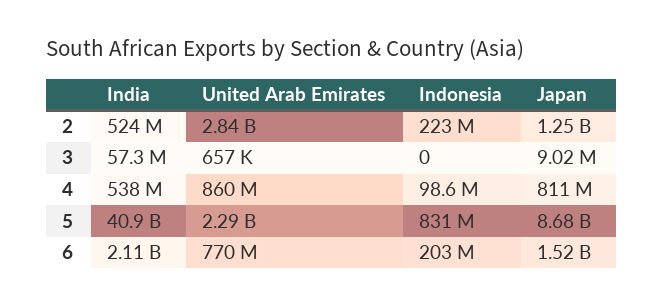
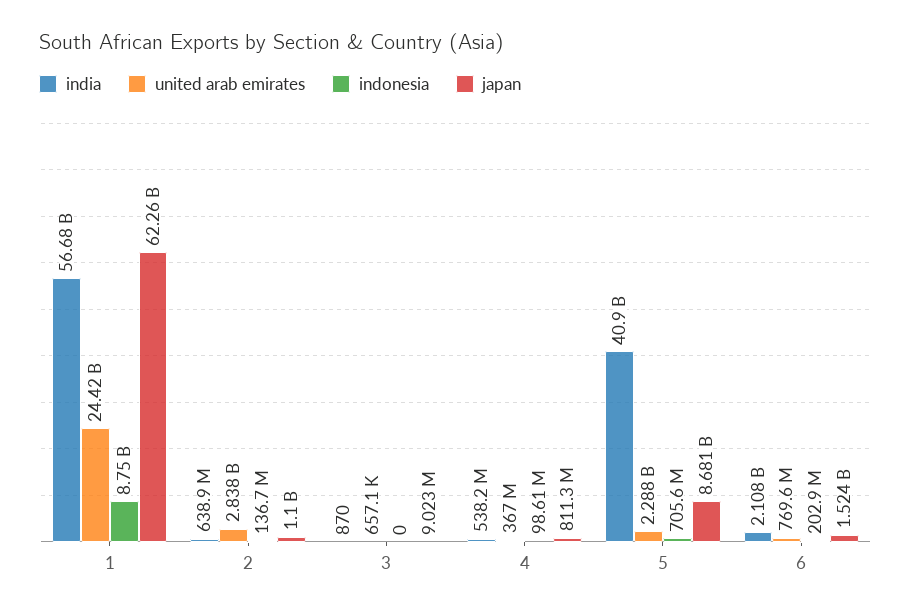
  {
    "India": {
-     "2": 524000000,
+     "2": 638900000,
-     "3": 57300000,
+     "3": 870,
      "4": 538200000,
      "5": 40900000000,
-     "6": 2108000000
+     "6": 2108000000,
+     "1": 56680000000
    },
    "United Arab Emirates": {
      "2": 2838000000,
      "3": 657100,
-     "4": 860000000,
+     "4": 367000000,
      "5": 2288000000,
-     "6": 769600000
+     "6": 769600000,
+     "1": 24420000000
    },
    "Indonesia": {
-     "2": 223000000,
+     "2": 136700000,
      "3": 0,
      "4": 98610000,
-     "5": 831000000,
+     "5": 705600000,
-     "6": 202900000
+     "6": 202900000,
+     "1": 8750000000
    },
    "Japan": {
-     "2": 1250000000,
+     "2": 1100000000,
      "3": 9023000,
      "4": 811300000,
      "5": 8681000000,
-     "6": 1524000000
+     "6": 1524000000,
+     "1": 62260000000
    }
  }

